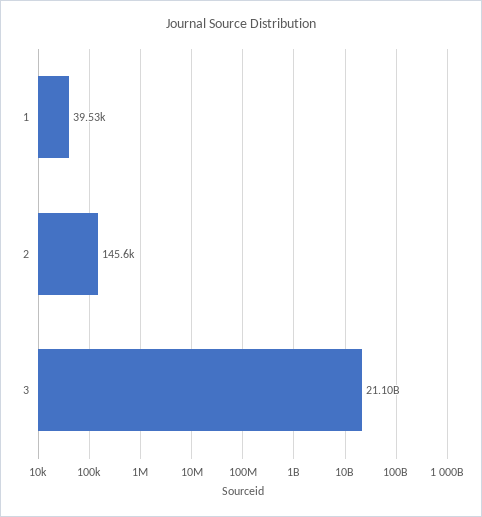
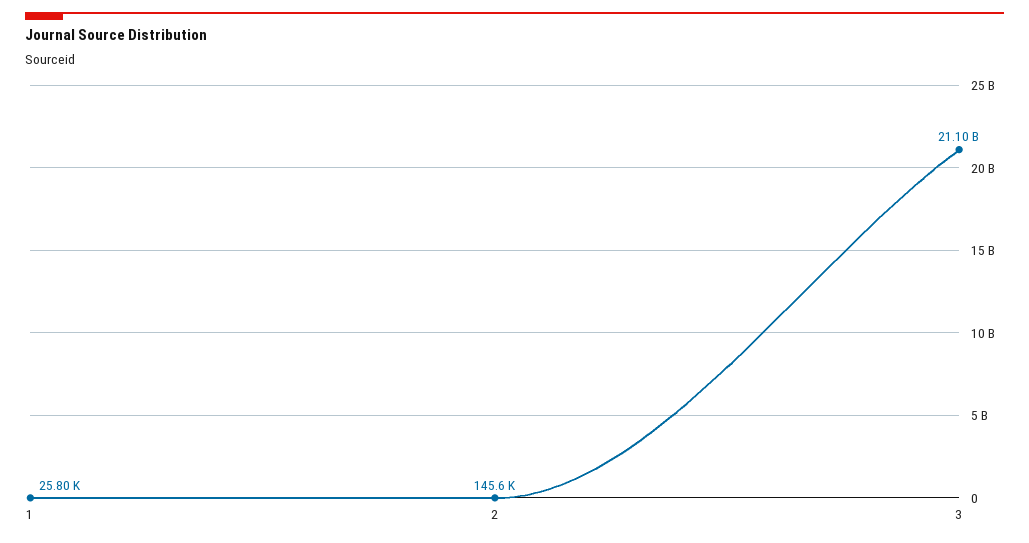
  {
-   "1": 39530,
+   "1": 25800,
    "2": 145600,
    "3": 21100000000
  }

